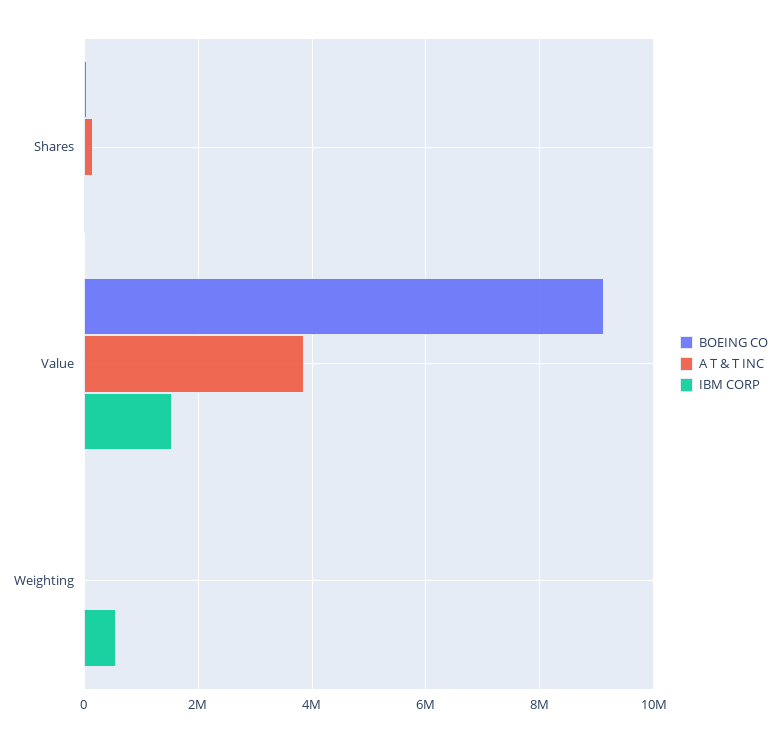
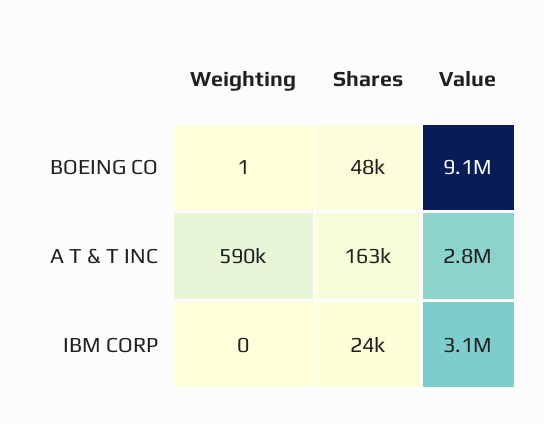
  {
    "BOEING CO": {
      "Shares": 48000,
      "Value": 9100000,
      "Weighting": 1
    },
    "A T & T INC": {
      "Shares": 163000,
-     "Value": 3800000,
+     "Value": 2800000,
-     "Weighting": 0
+     "Weighting": 590000
    },
    "IBM CORP": {
      "Shares": 24000,
-     "Value": 1600000,
+     "Value": 3100000,
-     "Weighting": 600000
+     "Weighting": 0
    }
  }

